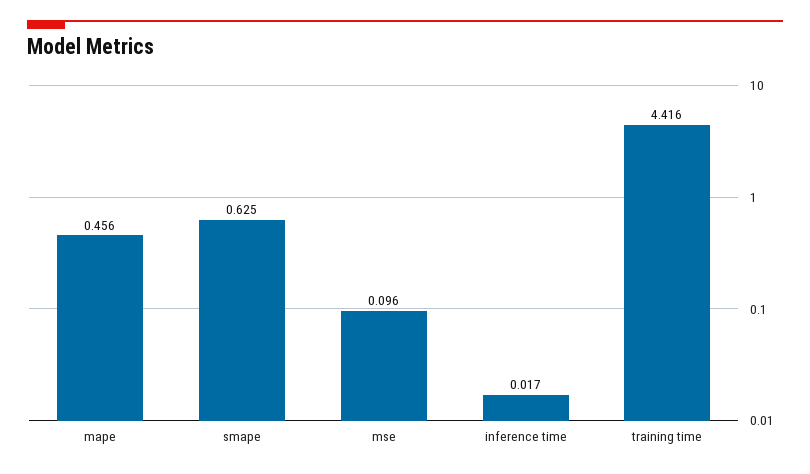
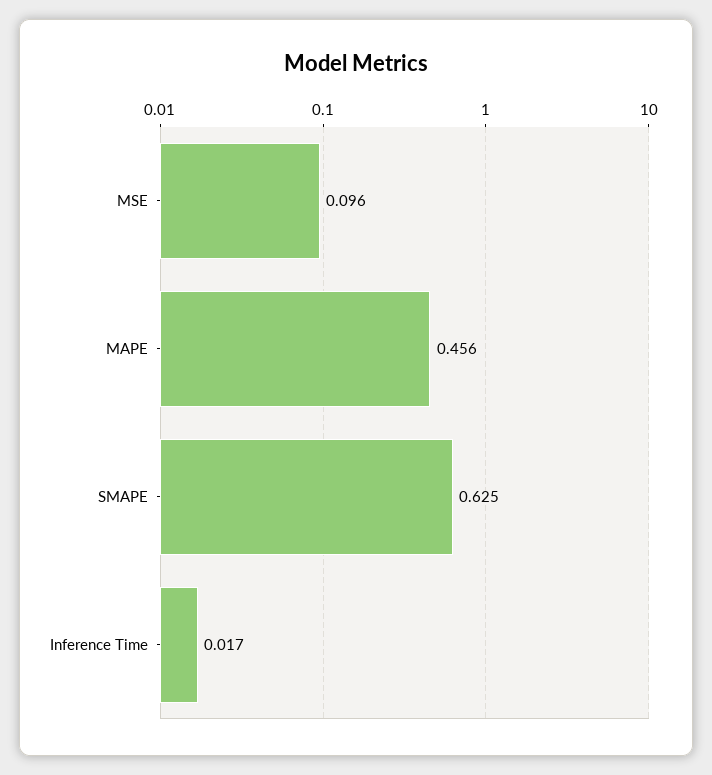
  {
    "mape": 0.456,
    "smape": 0.625,
    "mse": 0.096,
-   "inference time": 0.017,
+   "inference time": 0.017
-   "training time": 4.416
  }

